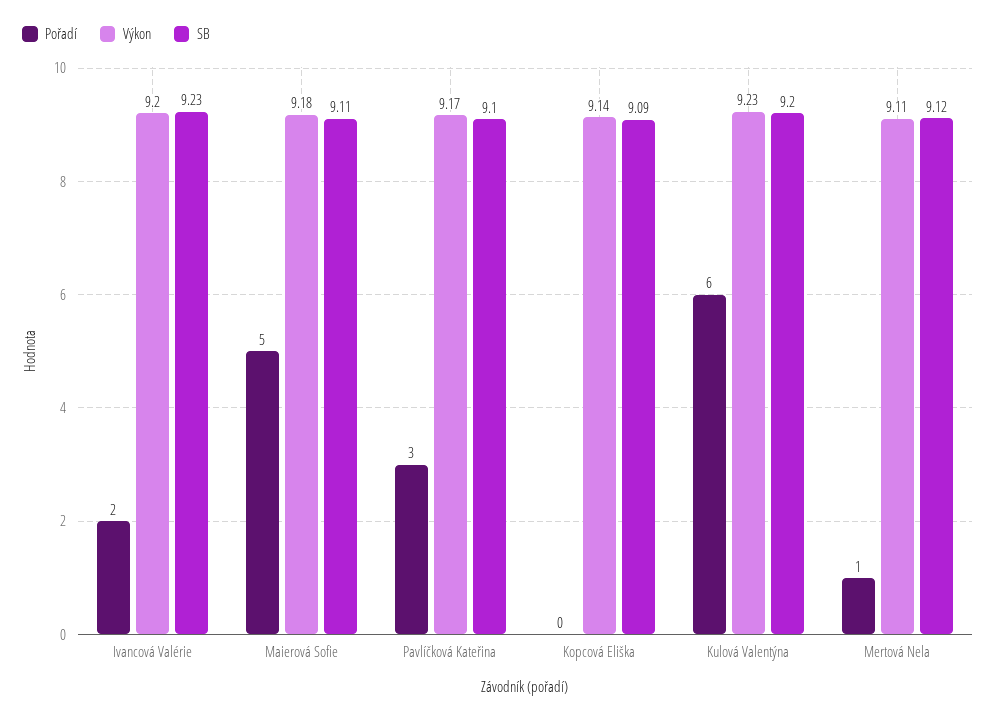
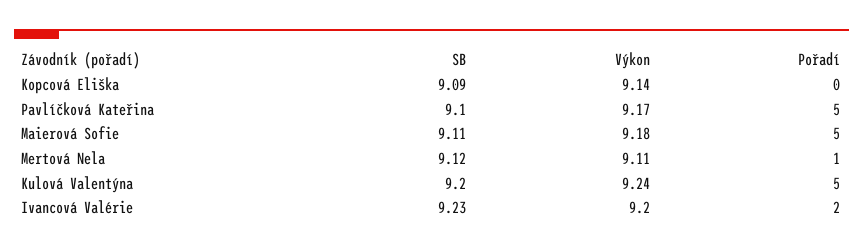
  {
    "Pořadí": {
      "Ivancová Valérie": 2,
      "Maierová Sofie": 5,
-     "Pavlíčková Kateřina": 3,
+     "Pavlíčková Kateřina": 5,
      "Kopcová Eliška": 0,
-     "Kulová Valentýna": 6,
+     "Kulová Valentýna": 5,
      "Mertová Nela": 1
    },
    "Výkon": {
      "Ivancová Valérie": 9.2,
      "Maierová Sofie": 9.18,
      "Pavlíčková Kateřina": 9.17,
      "Kopcová Eliška": 9.14,
-     "Kulová Valentýna": 9.23,
+     "Kulová Valentýna": 9.24,
      "Mertová Nela": 9.11
    },
    "SB": {
      "Ivancová Valérie": 9.23,
      "Maierová Sofie": 9.11,
      "Pavlíčková Kateřina": 9.1,
      "Kopcová Eliška": 9.09,
      "Kulová Valentýna": 9.2,
      "Mertová Nela": 9.12
    }
  }

